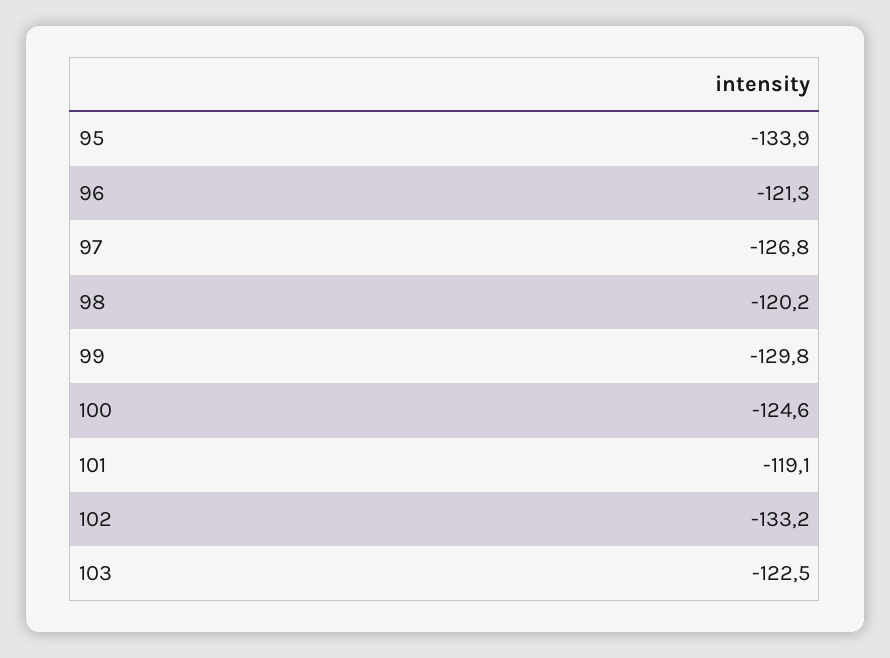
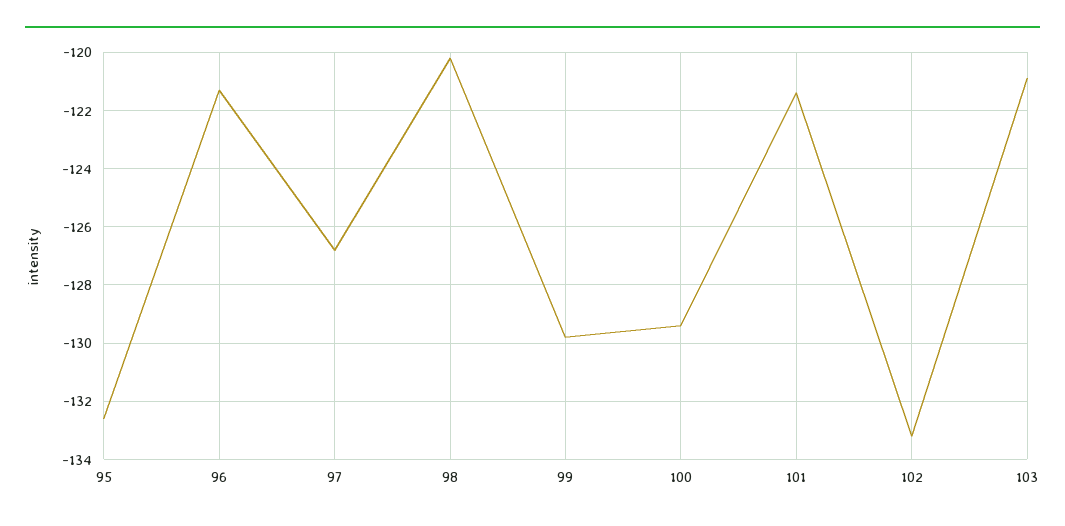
  {
-   "95": -133.9,
+   "95": -132.5,
    "96": -121.3,
    "97": -126.8,
    "98": -120.2,
    "99": -129.8,
-   "100": -124.6,
+   "100": -129.5,
-   "101": -119.1,
+   "101": -121.5,
    "102": -133.2,
-   "103": -122.5
+   "103": -121
  }

